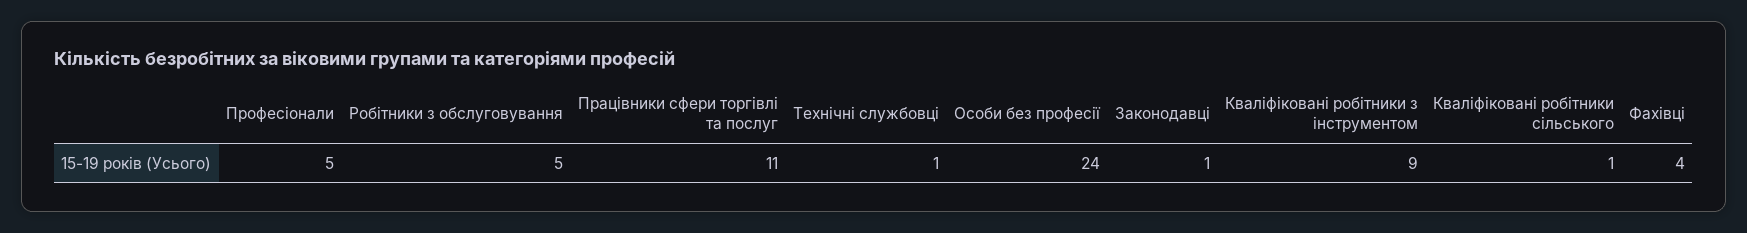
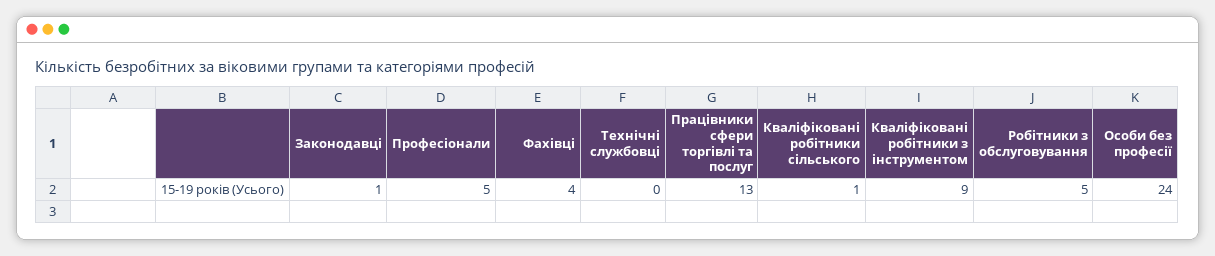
  {
    "Професіонали": 5,
    "Робітники з обслуговування": 5,
-   "Працівники сфери торгівлі та послуг": 11,
+   "Працівники сфери торгівлі та послуг": 13,
-   "Технічні службовці": 1,
+   "Технічні службовці": 0,
    "Особи без професії": 24,
    "Законодавці": 1,
    "Кваліфіковані робітники з інструментом": 9,
    "Кваліфіковані робітники сільського": 1,
    "Фахівці": 4
  }

